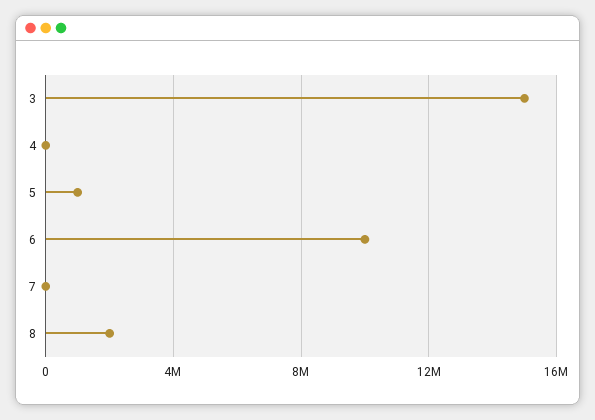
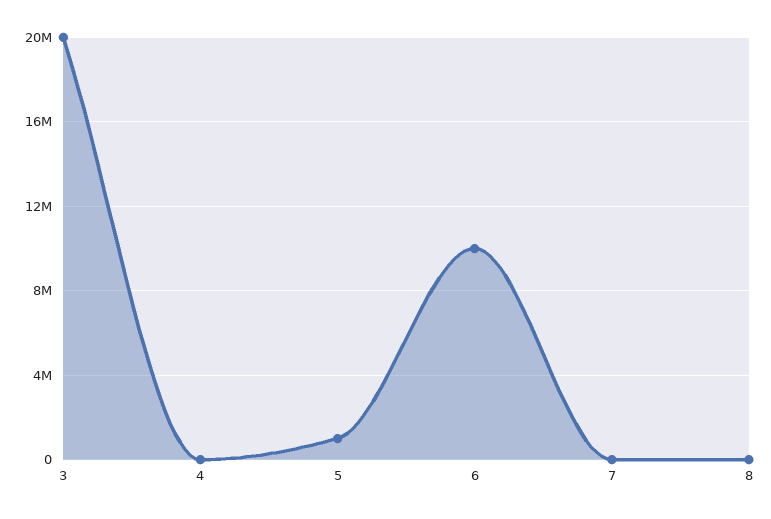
  {
-   "3": 15000000,
+   "3": 20000000,
    "4": 0,
    "5": 1000000,
    "6": 10000000,
    "7": 0,
-   "8": 2000000
+   "8": 0
  }

